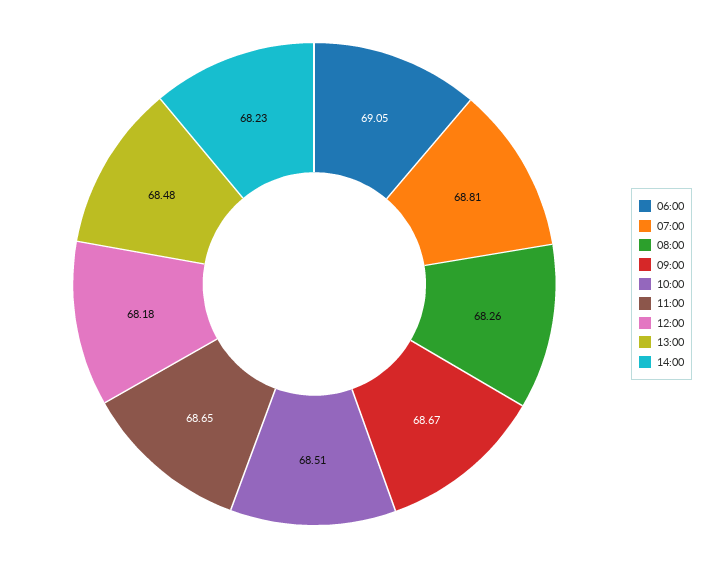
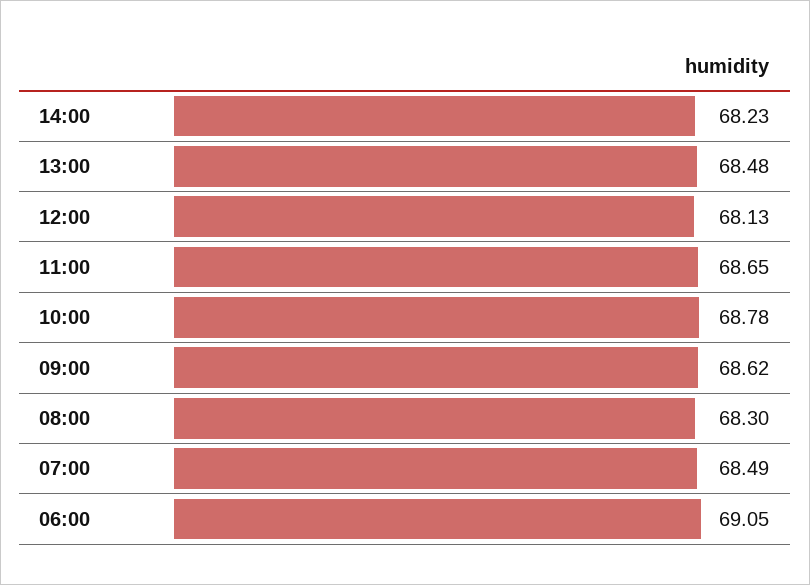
  {
    "06:00": 69.05,
-   "07:00": 68.81,
+   "07:00": 68.49,
-   "08:00": 68.26,
+   "08:00": 68.3,
-   "09:00": 68.67,
+   "09:00": 68.62,
-   "10:00": 68.51,
+   "10:00": 68.78,
    "11:00": 68.65,
-   "12:00": 68.18,
+   "12:00": 68.13,
    "13:00": 68.48,
    "14:00": 68.23
  }

